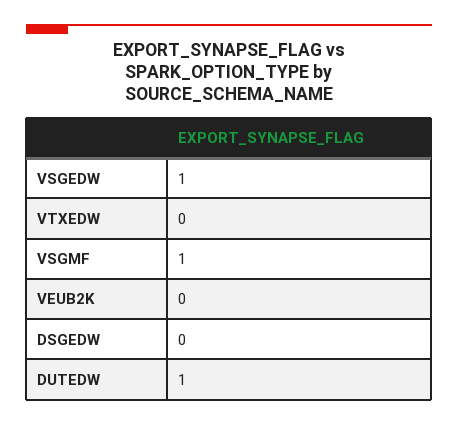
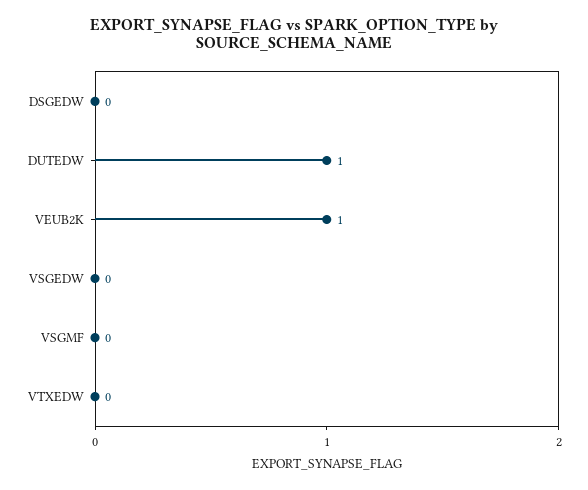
  {
-   "VSGEDW": 1,
+   "VSGEDW": 0,
    "VTXEDW": 0,
-   "VSGMF": 1,
+   "VSGMF": 0,
-   "VEUB2K": 0,
+   "VEUB2K": 1,
    "DSGEDW": 0,
    "DUTEDW": 1
  }

